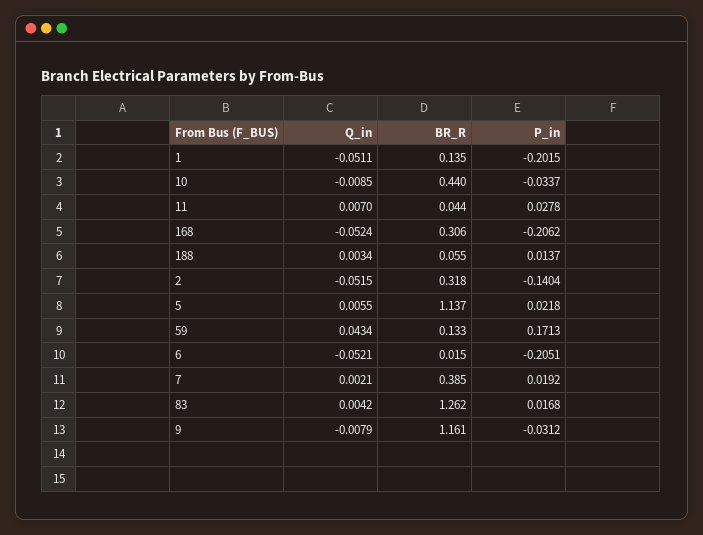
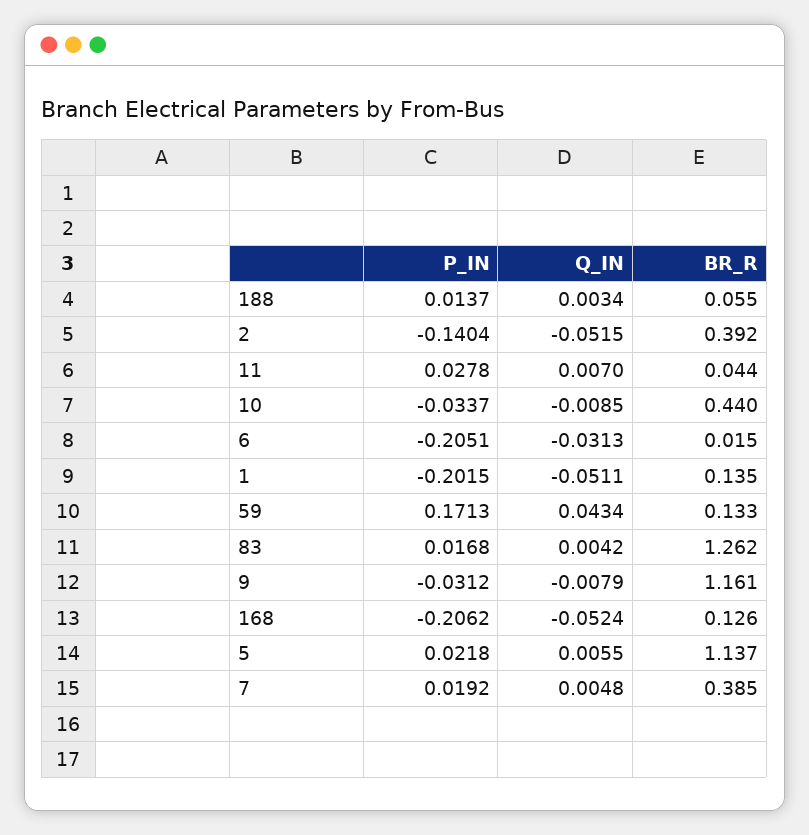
  {
    "Q_in": {
      "1": -0.0511,
      "10": -0.0085,
      "11": 0.007,
      "168": -0.0524,
      "188": 0.0034,
      "2": -0.0515,
      "5": 0.0055,
      "59": 0.0434,
-     "6": -0.0521,
+     "6": -0.0313,
-     "7": 0.0021,
+     "7": 0.0048,
      "83": 0.0042,
      "9": -0.0079
    },
    "BR_R": {
      "1": 0.135,
      "10": 0.44,
      "11": 0.044,
-     "168": 0.306,
+     "168": 0.126,
      "188": 0.055,
-     "2": 0.318,
+     "2": 0.392,
      "5": 1.137,
      "59": 0.133,
      "6": 0.015,
      "7": 0.385,
      "83": 1.262,
      "9": 1.161
    },
    "P_in": {
      "1": -0.2015,
      "10": -0.0337,
      "11": 0.0278,
      "168": -0.2062,
      "188": 0.0137,
      "2": -0.1404,
      "5": 0.0218,
      "59": 0.1713,
      "6": -0.2051,
      "7": 0.0192,
      "83": 0.0168,
      "9": -0.0312
    }
  }

